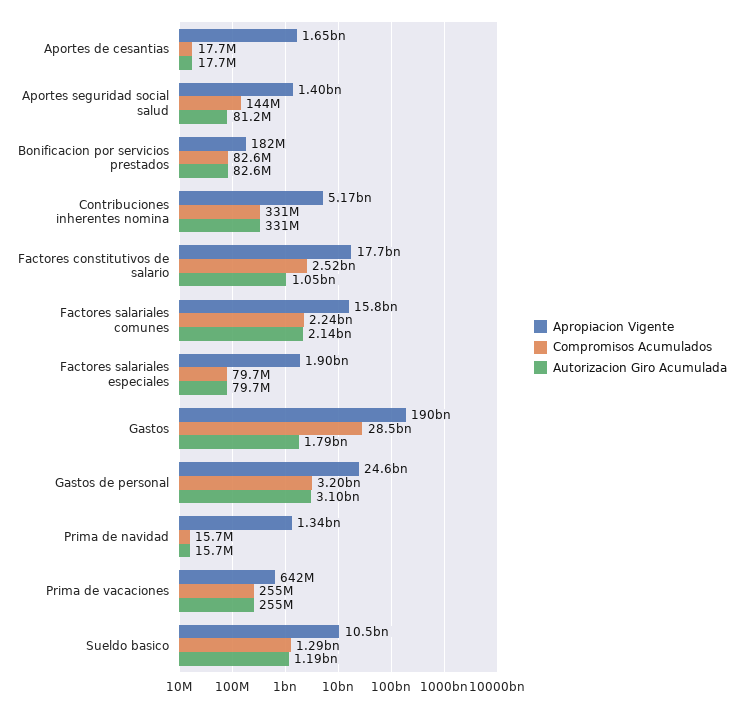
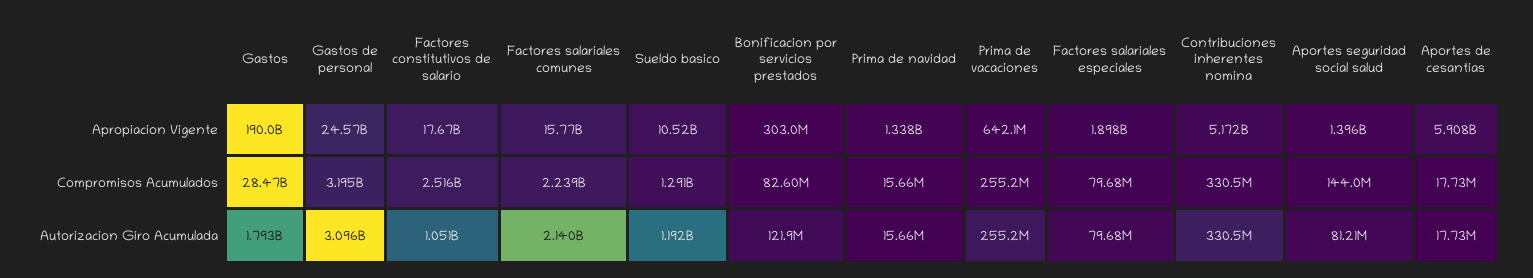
  {
    "Apropiacion Vigente": {
-     "Aportes de cesantias": 1650000000,
+     "Aportes de cesantias": 5908000000,
      "Aportes seguridad social salud": 1396000000,
-     "Bonificacion por servicios prestados": 182000000,
+     "Bonificacion por servicios prestados": 303000000,
      "Contribuciones inherentes nomina": 5172000000,
      "Factores constitutivos de salario": 17670000000,
      "Factores salariales comunes": 15770000000,
      "Factores salariales especiales": 1898000000,
      "Gastos": 190000000000,
      "Gastos de personal": 24570000000,
      "Prima de navidad": 1338000000,
      "Prima de vacaciones": 642100000,
      "Sueldo basico": 10520000000
    },
    "Compromisos Acumulados": {
      "Aportes de cesantias": 17730000,
      "Aportes seguridad social salud": 144000000,
      "Bonificacion por servicios prestados": 82600000,
      "Contribuciones inherentes nomina": 330500000,
      "Factores constitutivos de salario": 2516000000,
      "Factores salariales comunes": 2239000000,
      "Factores salariales especiales": 79680000,
      "Gastos": 28470000000,
      "Gastos de personal": 3195000000,
      "Prima de navidad": 15660000,
      "Prima de vacaciones": 255200000,
      "Sueldo basico": 1291000000
    },
    "Autorizacion Giro Acumulada": {
      "Aportes de cesantias": 17730000,
      "Aportes seguridad social salud": 81210000,
-     "Bonificacion por servicios prestados": 82600000,
+     "Bonificacion por servicios prestados": 121900000,
      "Contribuciones inherentes nomina": 330500000,
      "Factores constitutivos de salario": 1051000000,
      "Factores salariales comunes": 2140000000,
      "Factores salariales especiales": 79680000,
      "Gastos": 1793000000,
      "Gastos de personal": 3096000000,
      "Prima de navidad": 15660000,
      "Prima de vacaciones": 255200000,
      "Sueldo basico": 1192000000
    }
  }

